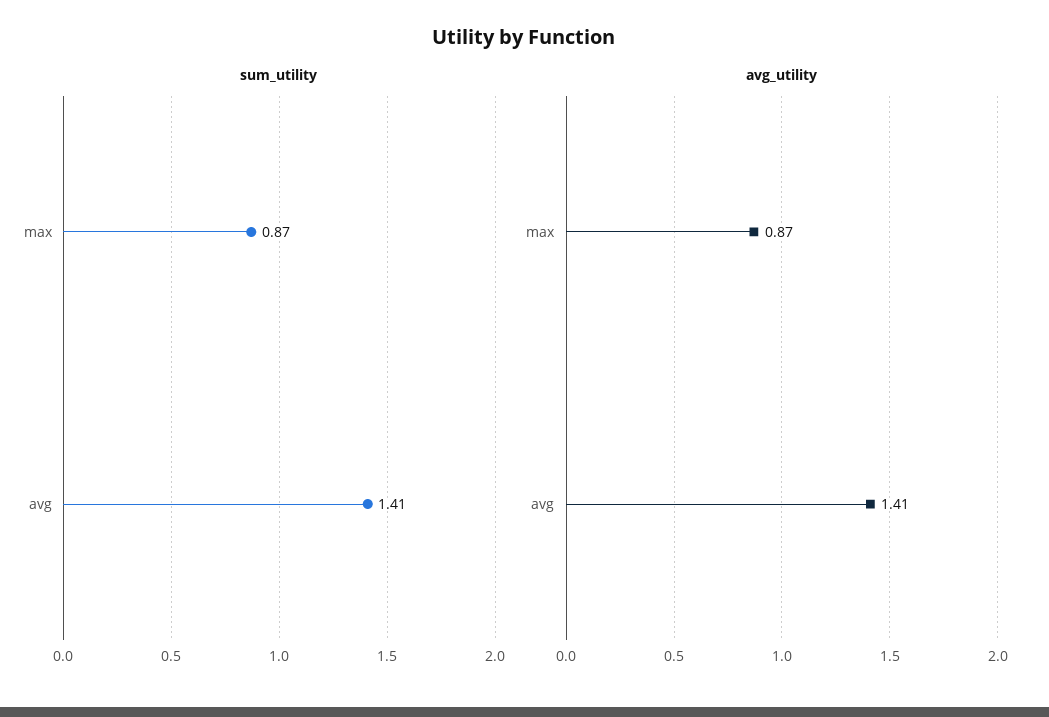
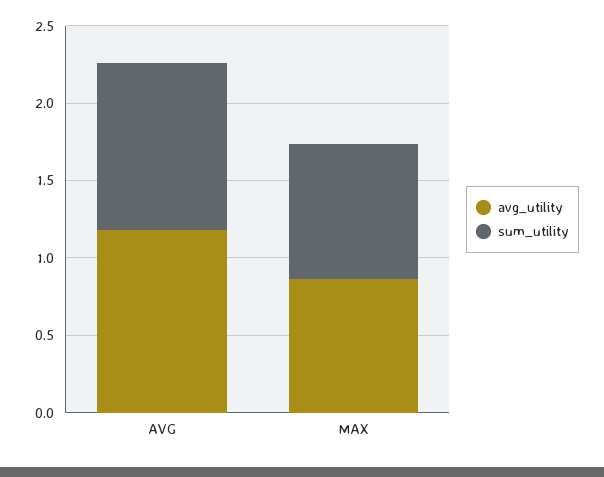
  {
    "sum_utility": {
      "max": 0.87,
-     "avg": 1.41
+     "avg": 1.1
    },
    "avg_utility": {
      "max": 0.87,
-     "avg": 1.41
+     "avg": 1.2
    }
  }

